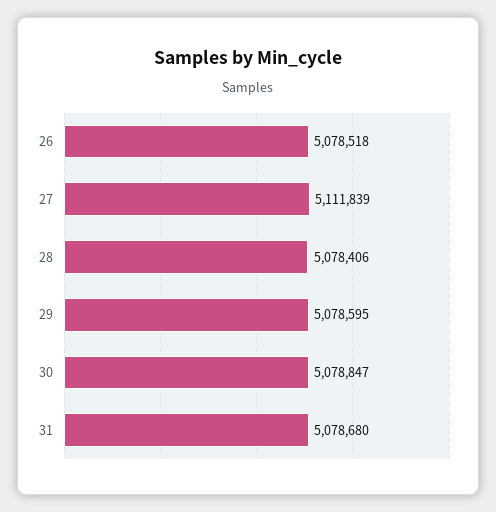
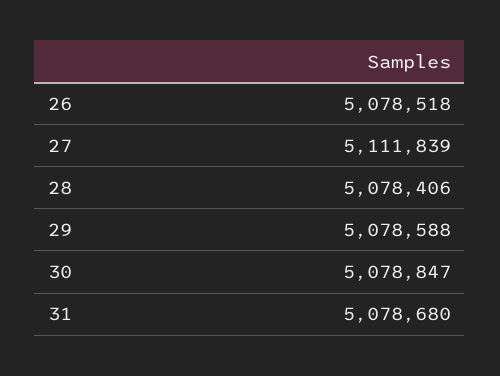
  {
    "26": 5078518,
    "27": 5111839,
    "28": 5078406,
-   "29": 5078595,
+   "29": 5078588,
    "30": 5078847,
    "31": 5078680
  }

